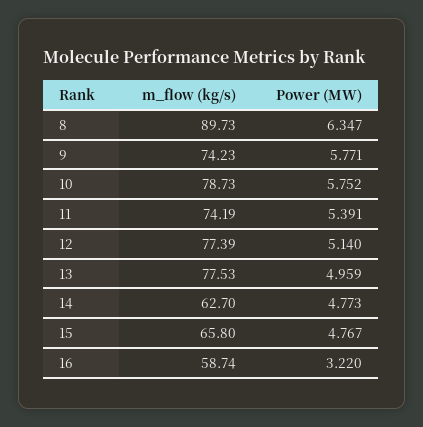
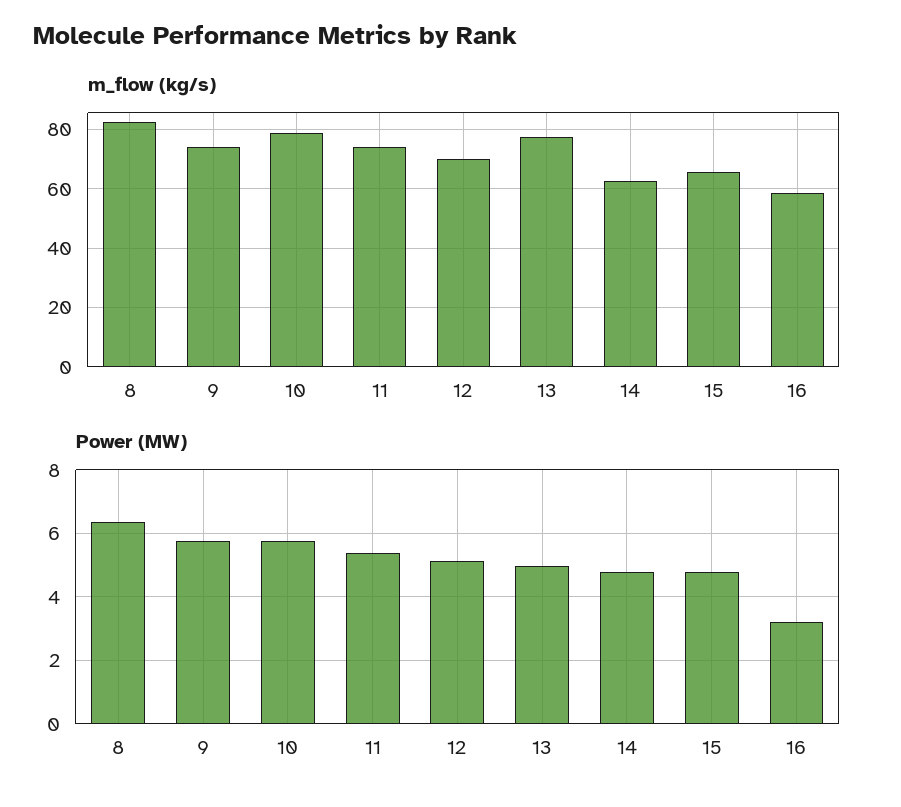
  {
    "m_flow (kg/s)": {
-     "8": 89.73,
+     "8": 82.5,
      "9": 74.23,
      "10": 78.73,
      "11": 74.19,
-     "12": 77.39,
+     "12": 70,
      "13": 77.53,
      "14": 62.7,
      "15": 65.8,
      "16": 58.74
    },
    "Power (MW)": {
      "8": 6.347,
      "9": 5.771,
      "10": 5.752,
      "11": 5.391,
      "12": 5.14,
      "13": 4.959,
      "14": 4.773,
      "15": 4.767,
      "16": 3.22
    }
  }

